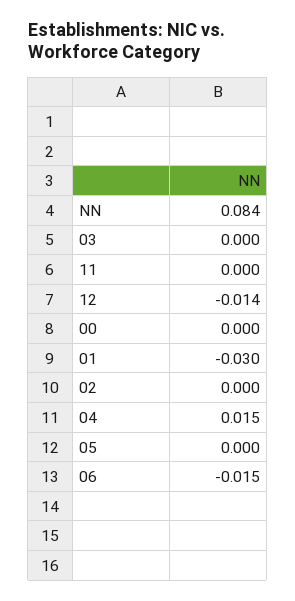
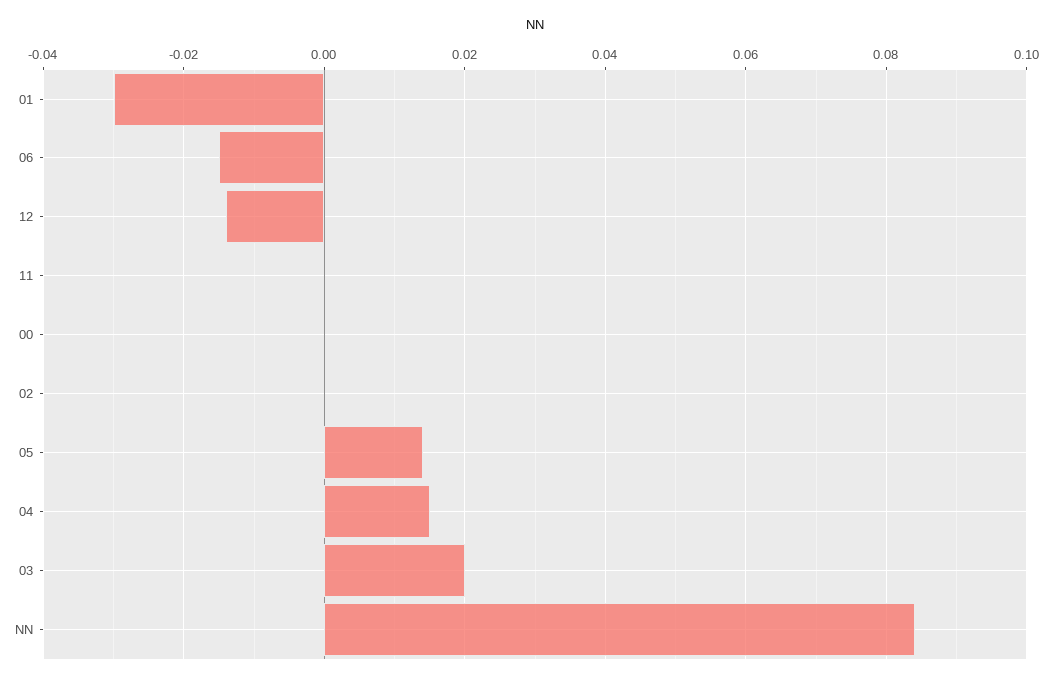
  {
    "NN": 0.084,
-   "03": 0,
+   "03": 0.02,
    "11": 0,
    "12": -0.014,
    "00": 0,
    "01": -0.03,
    "02": 0,
    "04": 0.015,
-   "05": 0,
+   "05": 0.015,
    "06": -0.015
  }

